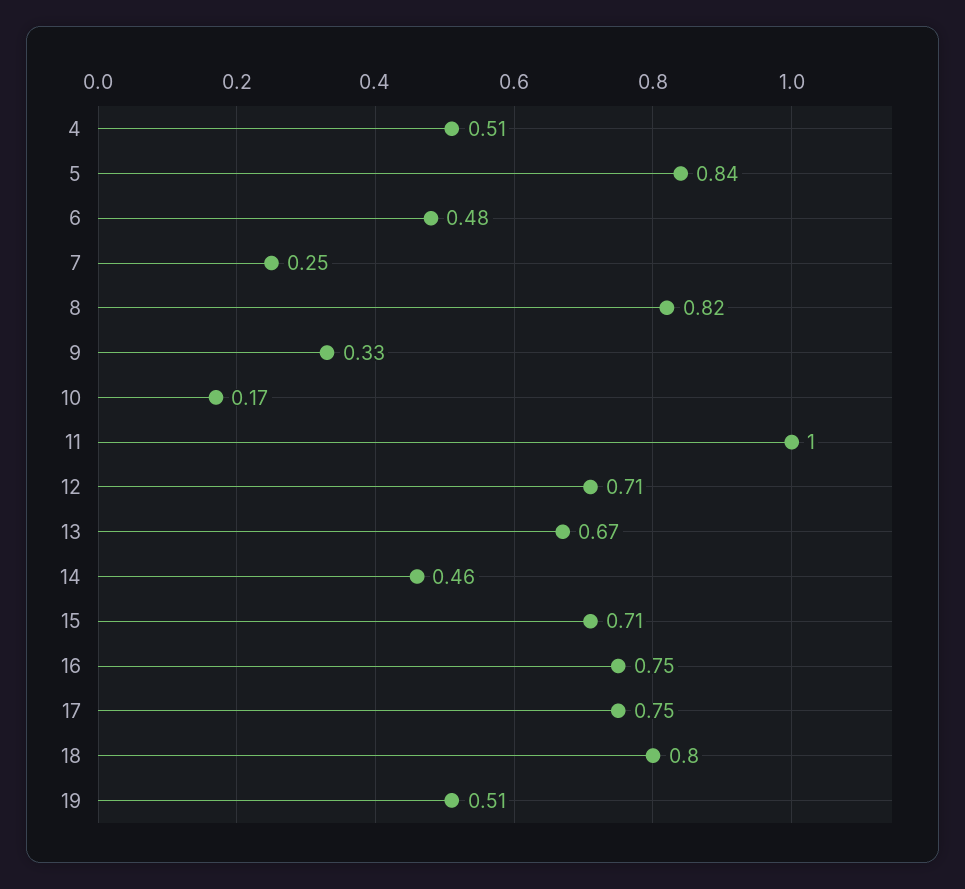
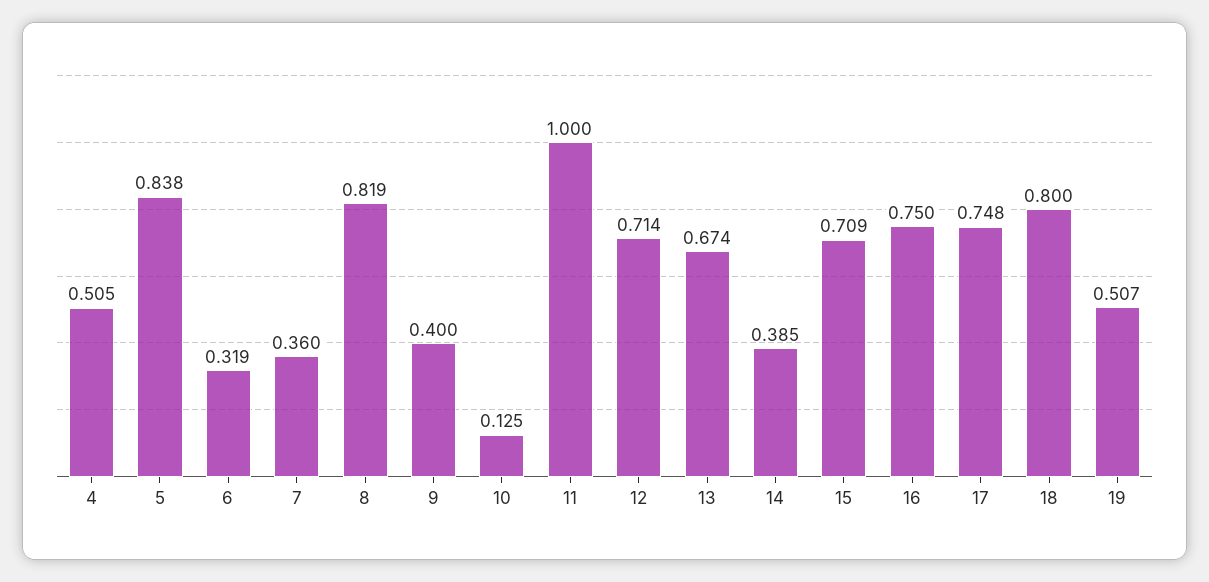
  {
    "4": 0.505,
    "5": 0.838,
-   "6": 0.48,
+   "6": 0.319,
-   "7": 0.25,
+   "7": 0.36,
    "8": 0.819,
-   "9": 0.33,
+   "9": 0.4,
-   "10": 0.17,
+   "10": 0.125,
    "11": 1,
    "12": 0.714,
    "13": 0.674,
-   "14": 0.46,
+   "14": 0.385,
    "15": 0.709,
    "16": 0.75,
    "17": 0.748,
    "18": 0.8,
    "19": 0.507
  }

